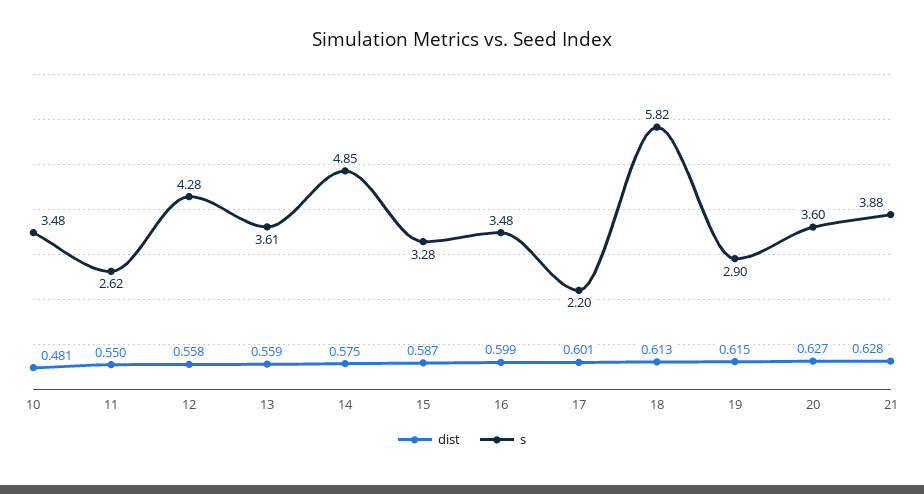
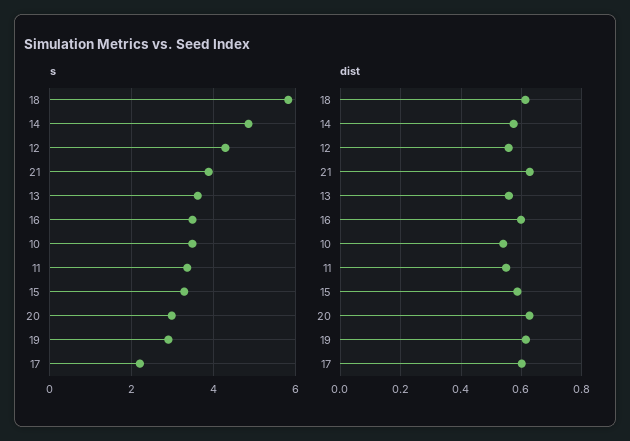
  {
    "dist": {
-     "10": 0.481,
+     "10": 0.54,
      "11": 0.55,
      "12": 0.558,
      "13": 0.559,
      "14": 0.575,
      "15": 0.587,
      "16": 0.599,
      "17": 0.601,
      "18": 0.613,
      "19": 0.615,
      "20": 0.627,
      "21": 0.628
    },
    "s": {
      "10": 3.48,
-     "11": 2.62,
+     "11": 3.4,
      "12": 4.28,
      "13": 3.61,
      "14": 4.85,
      "15": 3.28,
      "16": 3.48,
      "17": 2.2,
      "18": 5.82,
      "19": 2.9,
-     "20": 3.6,
+     "20": 3,
      "21": 3.88
    }
  }

